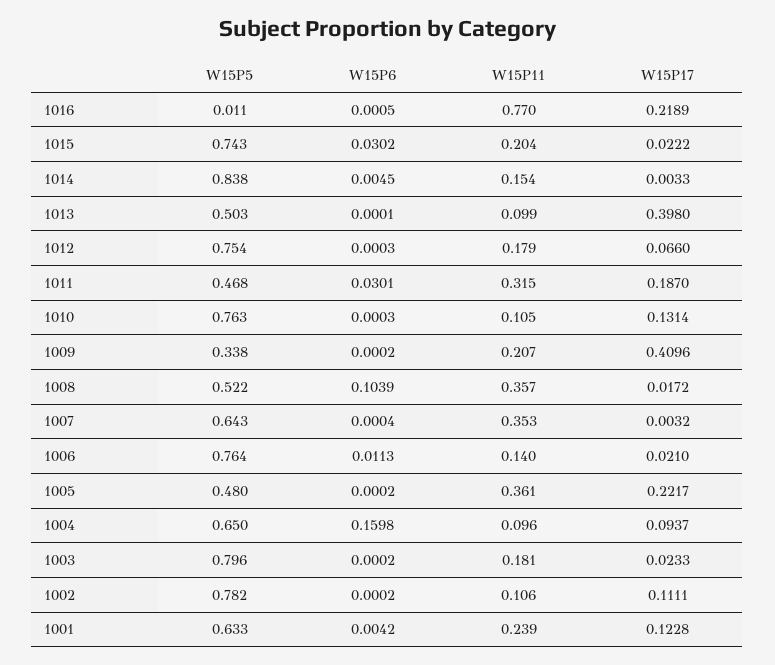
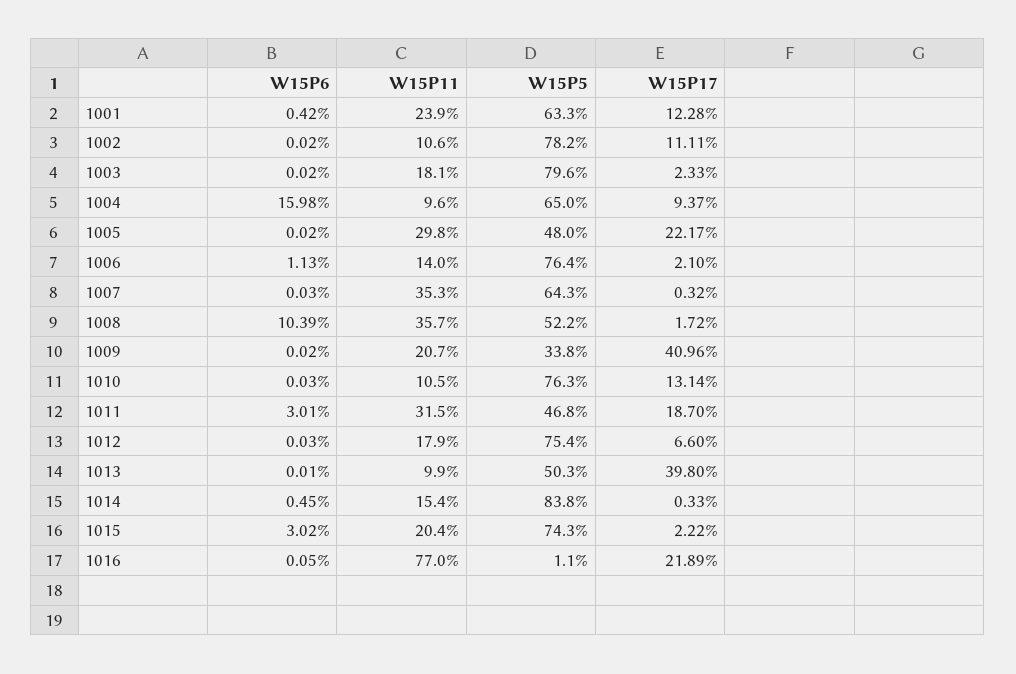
  {
    "W15P5": {
      "1016": 0.011,
      "1015": 0.743,
      "1014": 0.838,
      "1013": 0.503,
      "1012": 0.754,
      "1011": 0.468,
      "1010": 0.763,
      "1009": 0.338,
      "1008": 0.522,
      "1007": 0.643,
      "1006": 0.764,
      "1005": 0.48,
      "1004": 0.65,
      "1003": 0.796,
      "1002": 0.782,
      "1001": 0.633
    },
    "W15P6": {
      "1016": 0.0005,
      "1015": 0.0302,
      "1014": 0.0045,
      "1013": 0.0001,
      "1012": 0.0003,
      "1011": 0.0301,
      "1010": 0.0003,
      "1009": 0.0002,
      "1008": 0.1039,
-     "1007": 0.0004,
+     "1007": 0.0003,
      "1006": 0.0113,
      "1005": 0.0002,
      "1004": 0.1598,
      "1003": 0.0002,
      "1002": 0.0002,
      "1001": 0.0042
    },
    "W15P11": {
      "1016": 0.77,
      "1015": 0.204,
      "1014": 0.154,
      "1013": 0.099,
      "1012": 0.179,
      "1011": 0.315,
      "1010": 0.105,
      "1009": 0.207,
      "1008": 0.357,
      "1007": 0.353,
      "1006": 0.14,
-     "1005": 0.361,
+     "1005": 0.298,
      "1004": 0.096,
      "1003": 0.181,
      "1002": 0.106,
      "1001": 0.239
    },
    "W15P17": {
      "1016": 0.2189,
      "1015": 0.0222,
      "1014": 0.0033,
      "1013": 0.398,
      "1012": 0.066,
      "1011": 0.187,
      "1010": 0.1314,
      "1009": 0.4096,
      "1008": 0.0172,
      "1007": 0.0032,
      "1006": 0.021,
      "1005": 0.2217,
      "1004": 0.0937,
      "1003": 0.0233,
      "1002": 0.1111,
      "1001": 0.1228
    }
  }

